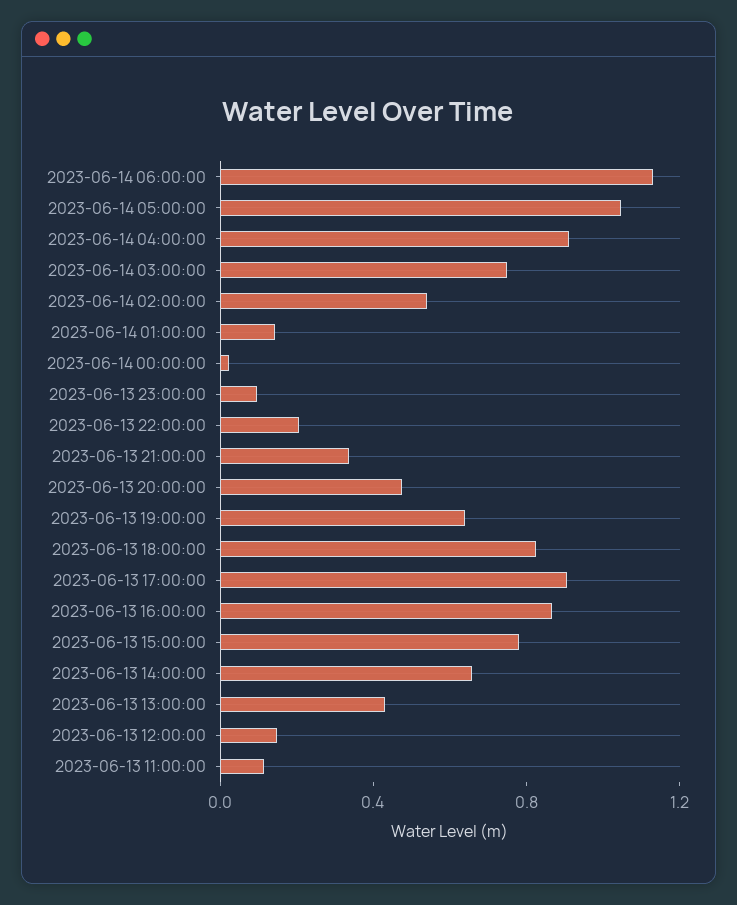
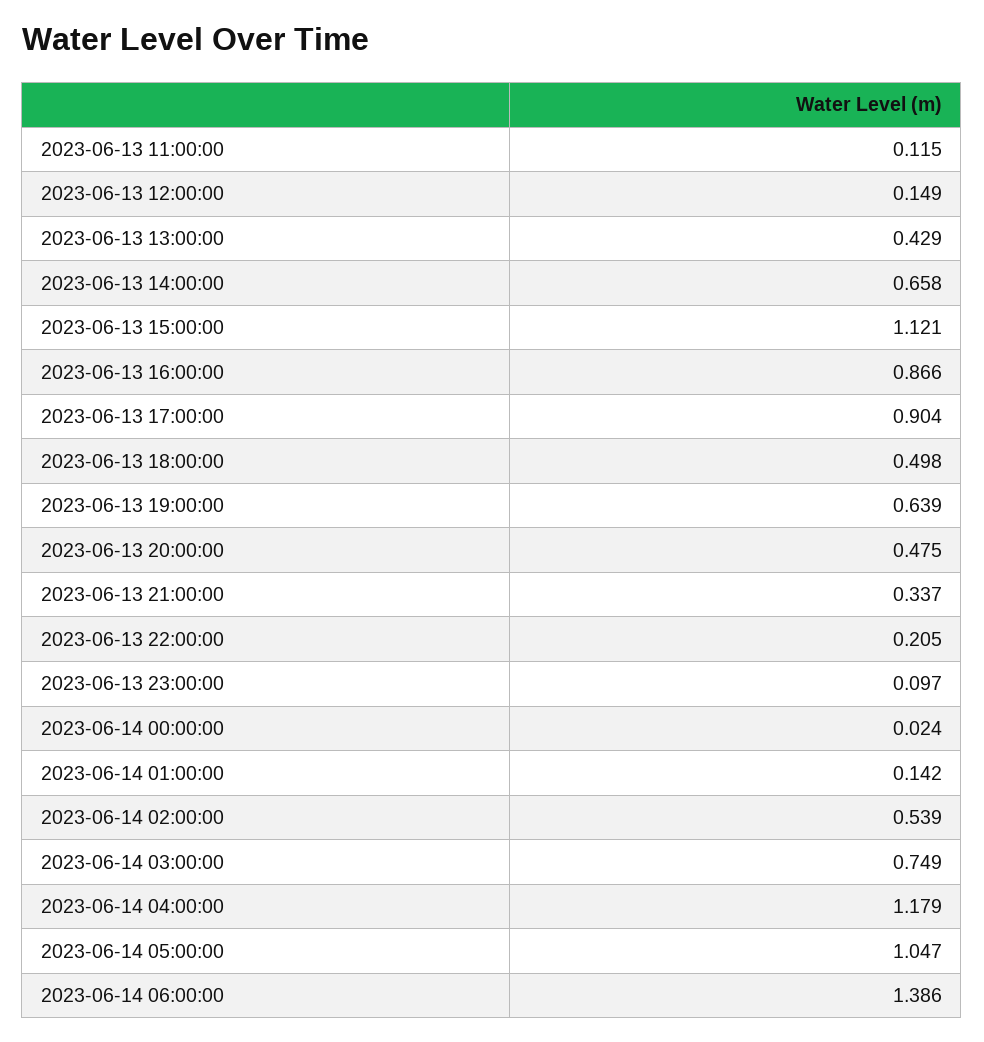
  {
-   "2023-06-14 06:00:00": 1.1,
+   "2023-06-14 06:00:00": 1.386,
    "2023-06-14 05:00:00": 1.047,
-   "2023-06-14 04:00:00": 0.9,
+   "2023-06-14 04:00:00": 1.179,
    "2023-06-14 03:00:00": 0.749,
    "2023-06-14 02:00:00": 0.539,
    "2023-06-14 01:00:00": 0.142,
    "2023-06-14 00:00:00": 0.024,
    "2023-06-13 23:00:00": 0.097,
    "2023-06-13 22:00:00": 0.205,
    "2023-06-13 21:00:00": 0.337,
    "2023-06-13 20:00:00": 0.475,
    "2023-06-13 19:00:00": 0.639,
-   "2023-06-13 18:00:00": 0.8,
+   "2023-06-13 18:00:00": 0.498,
    "2023-06-13 17:00:00": 0.904,
    "2023-06-13 16:00:00": 0.866,
-   "2023-06-13 15:00:00": 0.8,
+   "2023-06-13 15:00:00": 1.121,
    "2023-06-13 14:00:00": 0.658,
    "2023-06-13 13:00:00": 0.429,
    "2023-06-13 12:00:00": 0.149,
    "2023-06-13 11:00:00": 0.115
  }

